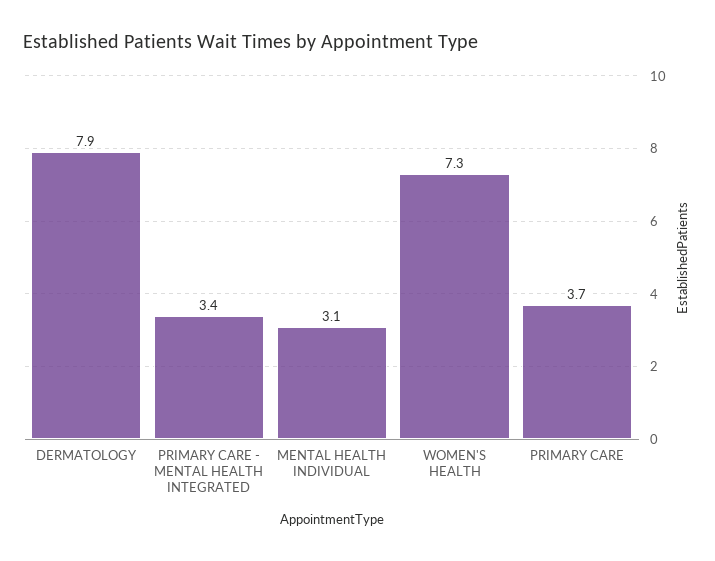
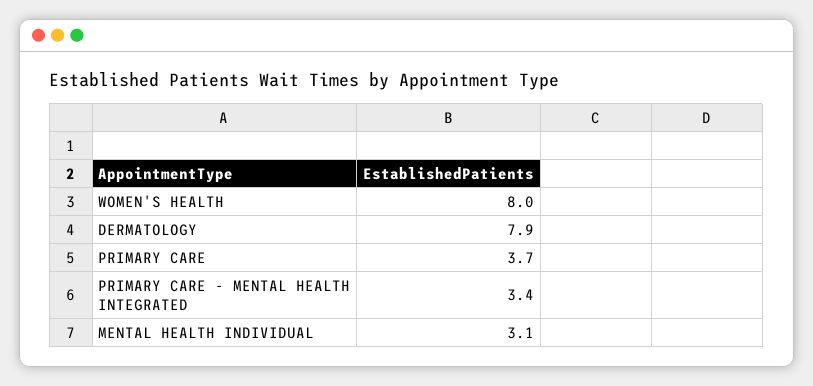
  {
    "DERMATOLOGY": 7.9,
    "PRIMARY CARE - MENTAL HEALTH INTEGRATED": 3.4,
    "MENTAL HEALTH INDIVIDUAL": 3.1,
-   "WOMEN'S HEALTH": 7.3,
+   "WOMEN'S HEALTH": 8,
    "PRIMARY CARE": 3.7
  }

